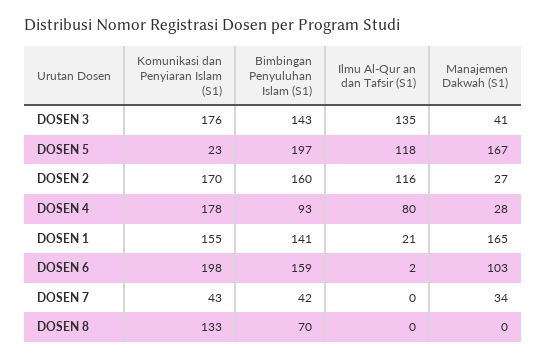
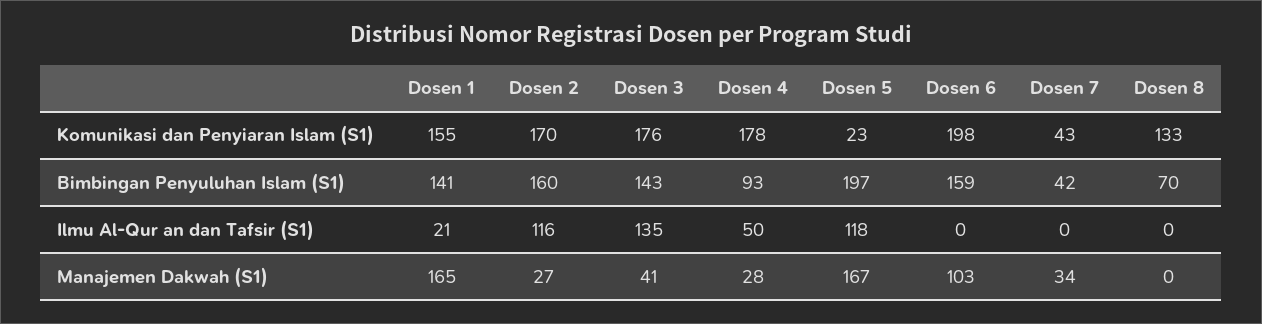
  {
    "Komunikasi dan Penyiaran Islam (S1)": {
      "DOSEN 3": 176,
      "DOSEN 5": 23,
      "DOSEN 2": 170,
      "DOSEN 4": 178,
      "DOSEN 1": 155,
      "DOSEN 6": 198,
      "DOSEN 7": 43,
      "DOSEN 8": 133
    },
    "Bimbingan Penyuluhan Islam (S1)": {
      "DOSEN 3": 143,
      "DOSEN 5": 197,
      "DOSEN 2": 160,
      "DOSEN 4": 93,
      "DOSEN 1": 141,
      "DOSEN 6": 159,
      "DOSEN 7": 42,
      "DOSEN 8": 70
    },
    "Ilmu Al-Qur an dan Tafsir (S1)": {
      "DOSEN 3": 135,
      "DOSEN 5": 118,
      "DOSEN 2": 116,
-     "DOSEN 4": 80,
+     "DOSEN 4": 50,
      "DOSEN 1": 21,
-     "DOSEN 6": 2,
+     "DOSEN 6": 0,
      "DOSEN 7": 0,
      "DOSEN 8": 0
    },
    "Manajemen Dakwah (S1)": {
      "DOSEN 3": 41,
      "DOSEN 5": 167,
      "DOSEN 2": 27,
      "DOSEN 4": 28,
      "DOSEN 1": 165,
      "DOSEN 6": 103,
      "DOSEN 7": 34,
      "DOSEN 8": 0
    }
  }

